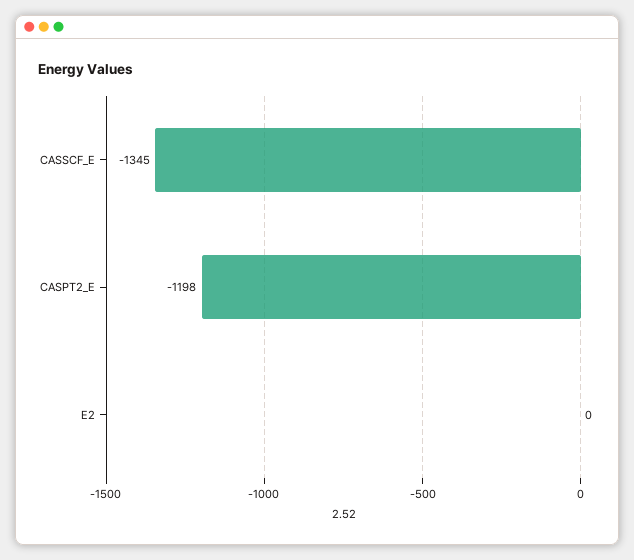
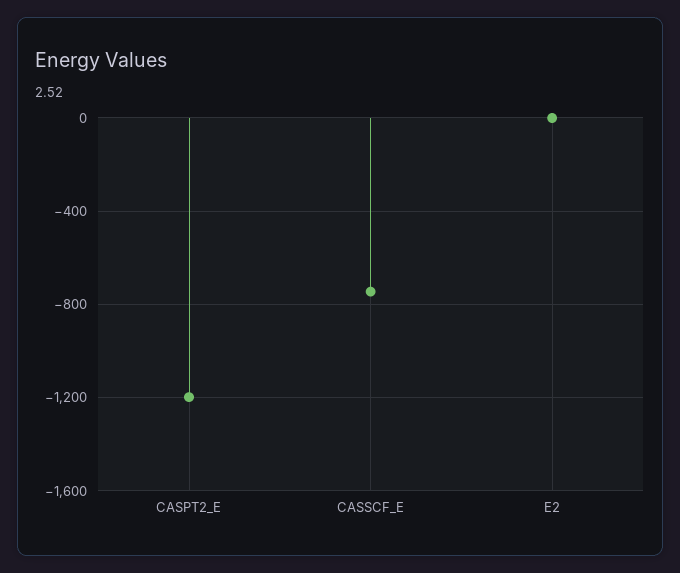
  {
-   "CASSCF_E": -1345,
+   "CASSCF_E": -750,
    "CASPT2_E": -1198,
    "E2": 0
  }

